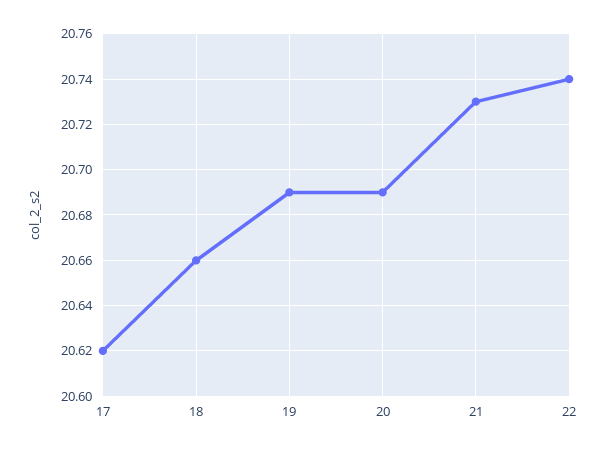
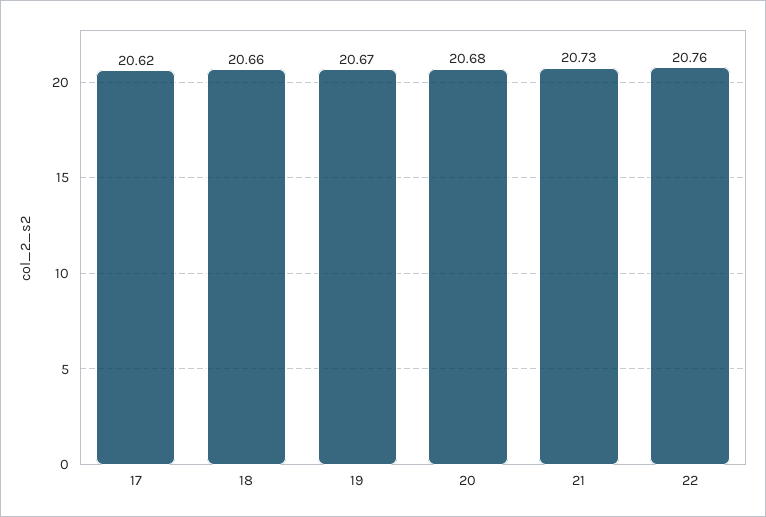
  {
    "17": 20.62,
    "18": 20.66,
-   "19": 20.69,
+   "19": 20.67,
-   "20": 20.69,
+   "20": 20.68,
    "21": 20.73,
-   "22": 20.74
+   "22": 20.76
  }

